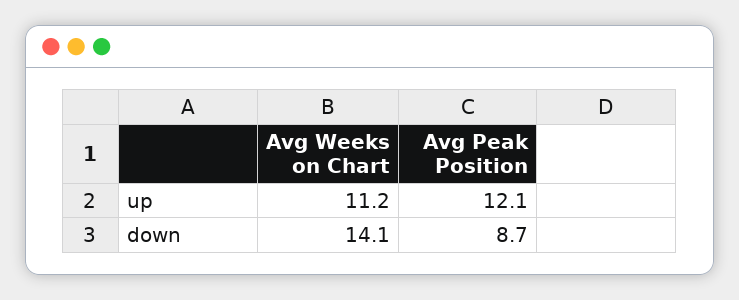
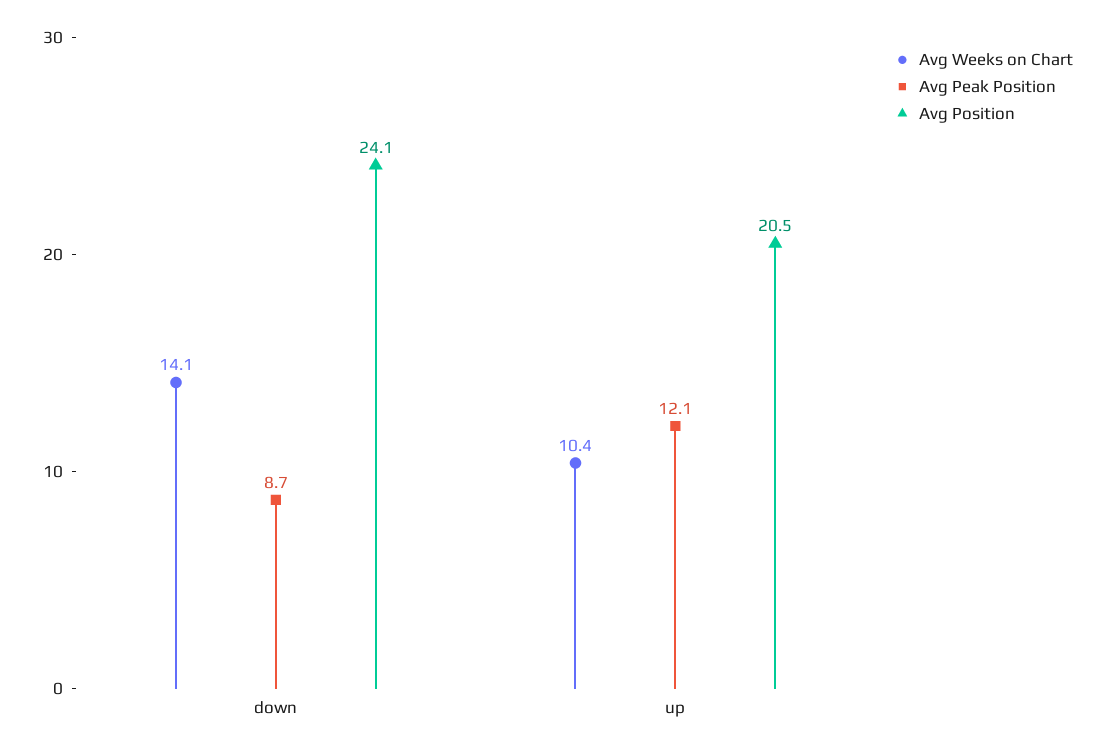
  {
    "Avg Weeks on Chart": {
-     "up": 11.2,
+     "up": 10.4,
      "down": 14.1
    },
    "Avg Peak Position": {
      "up": 12.1,
      "down": 8.7
-   }
+   },
+   "Avg Position": {
+     "down": 24.1,
+     "up": 20.5
+   }
  }

